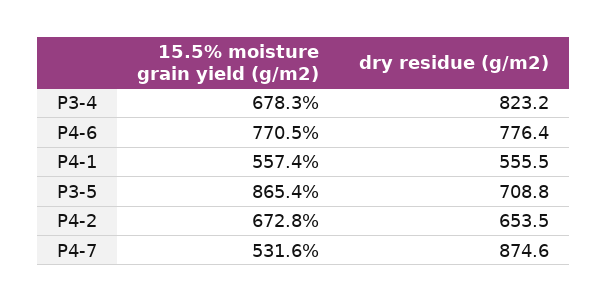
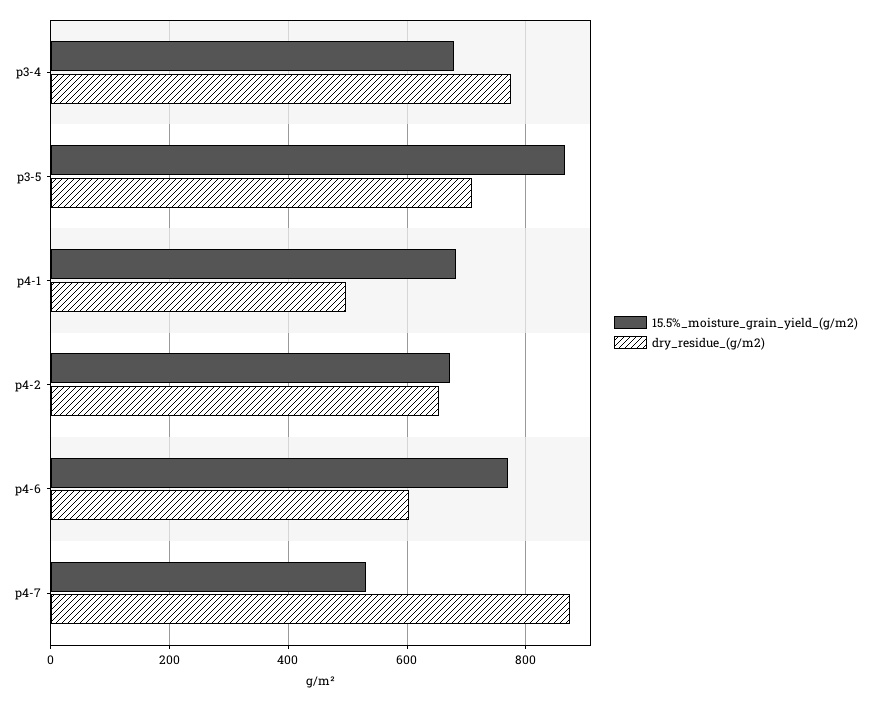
  {
    "15.5% moisture grain yield (g/m2)": {
      "P3-4": 678.3,
      "P4-6": 770.5,
-     "P4-1": 557.4,
+     "P4-1": 680,
      "P3-5": 865.4,
      "P4-2": 672.8,
      "P4-7": 531.6
    },
    "dry residue (g/m2)": {
-     "P3-4": 823.2,
+     "P3-4": 780,
-     "P4-6": 776.4,
+     "P4-6": 600,
-     "P4-1": 555.5,
+     "P4-1": 500,
      "P3-5": 708.8,
      "P4-2": 653.5,
      "P4-7": 874.6
    }
  }

